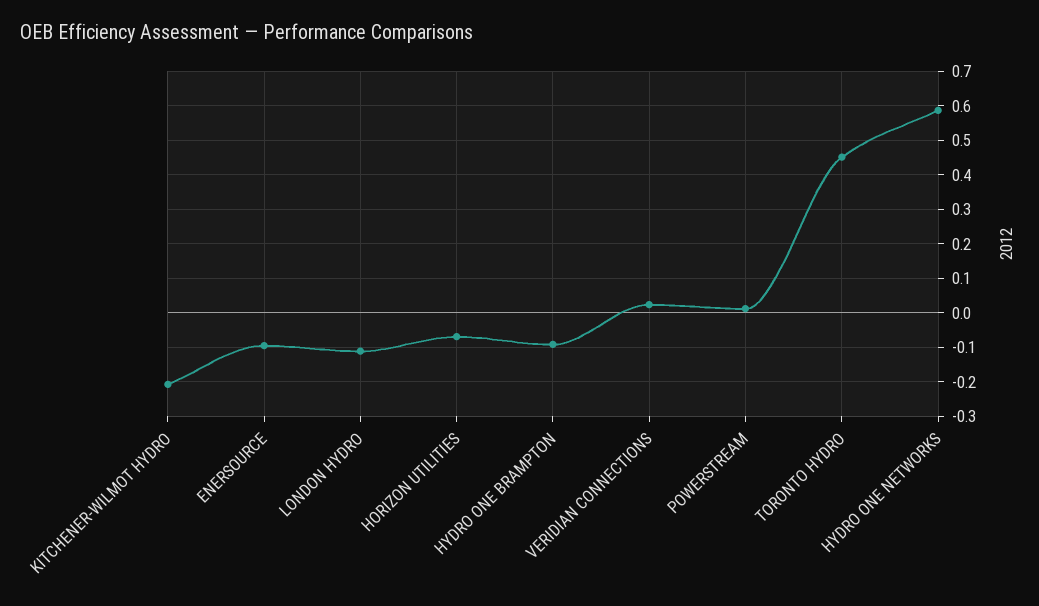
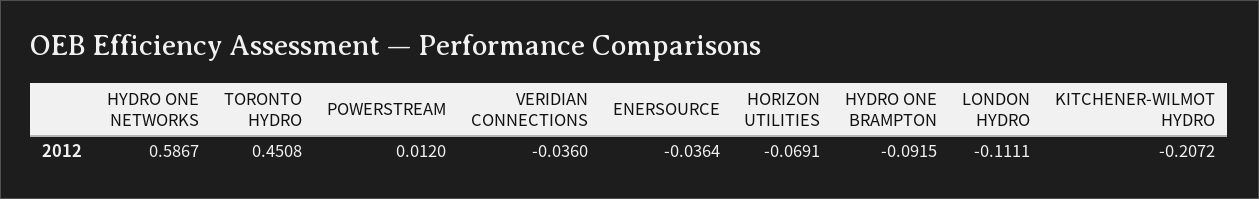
  {
    "KITCHENER-WILMOT HYDRO": -0.2072,
-   "ENERSOURCE": -0.1,
+   "ENERSOURCE": -0.0364,
    "LONDON HYDRO": -0.1111,
    "HORIZON UTILITIES": -0.0691,
    "HYDRO ONE BRAMPTON": -0.0915,
-   "VERIDIAN CONNECTIONS": 0.02,
+   "VERIDIAN CONNECTIONS": -0.036,
    "POWERSTREAM": 0.012,
    "TORONTO HYDRO": 0.4508,
    "HYDRO ONE NETWORKS": 0.5867
  }

